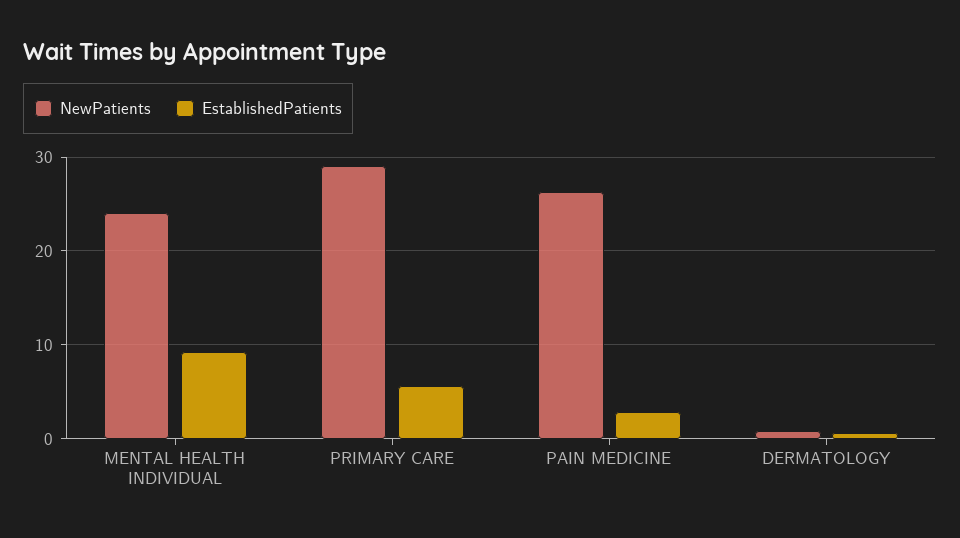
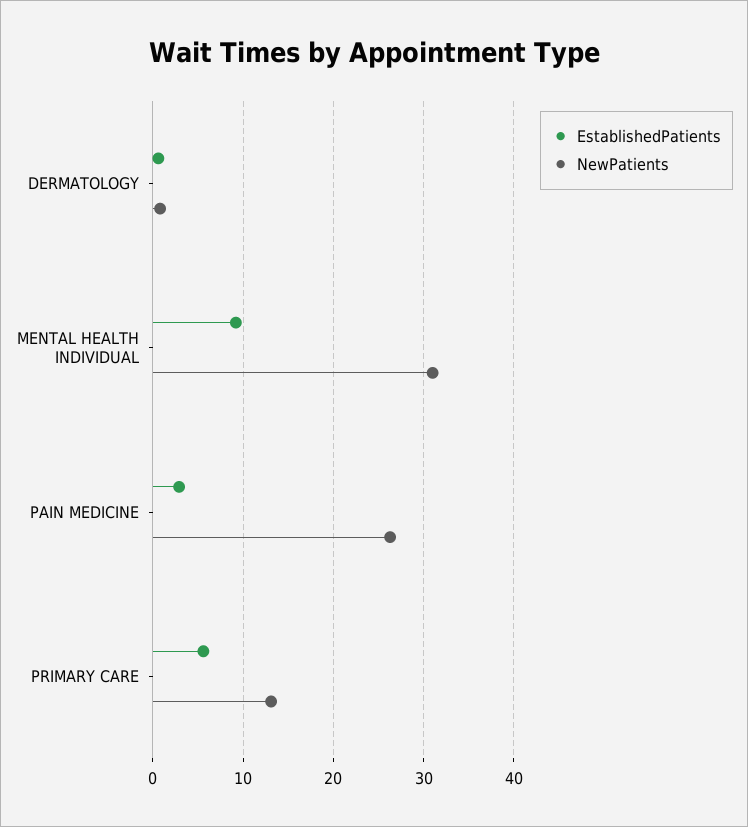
  {
    "NewPatients": {
-     "MENTAL HEALTH INDIVIDUAL": 24,
+     "MENTAL HEALTH INDIVIDUAL": 31,
-     "PRIMARY CARE": 29,
+     "PRIMARY CARE": 13,
      "PAIN MEDICINE": 26,
      "DERMATOLOGY": 1
    },
    "EstablishedPatients": {
      "MENTAL HEALTH INDIVIDUAL": 9,
      "PRIMARY CARE": 6,
      "PAIN MEDICINE": 3,
      "DERMATOLOGY": 1
    }
  }

